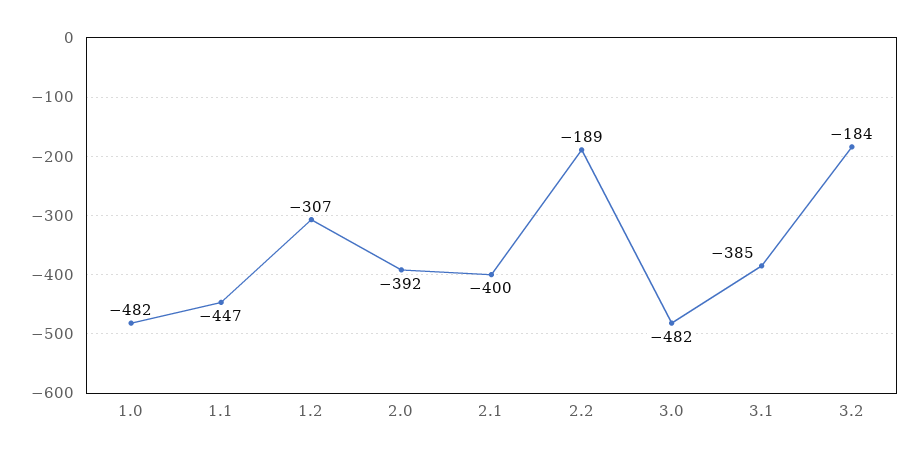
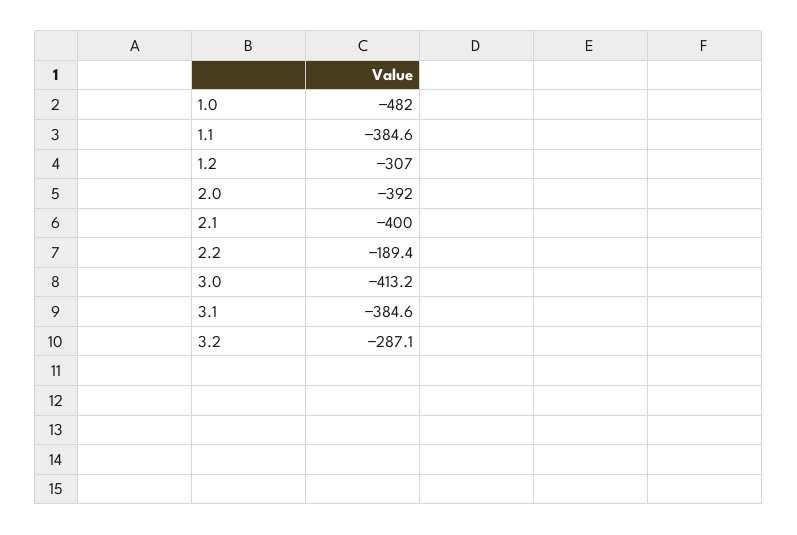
  {
    "1.0": -482,
-   "1.1": -447,
+   "1.1": -384.6,
    "1.2": -307,
    "2.0": -392,
    "2.1": -400,
    "2.2": -189.4,
-   "3.0": -482,
+   "3.0": -413.2,
    "3.1": -384.6,
-   "3.2": -184
+   "3.2": -287.1
  }

